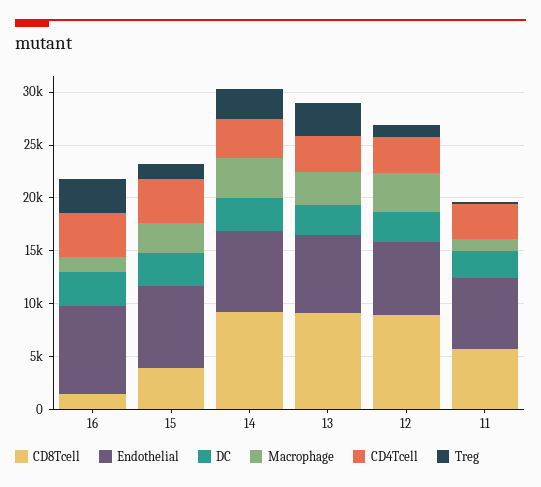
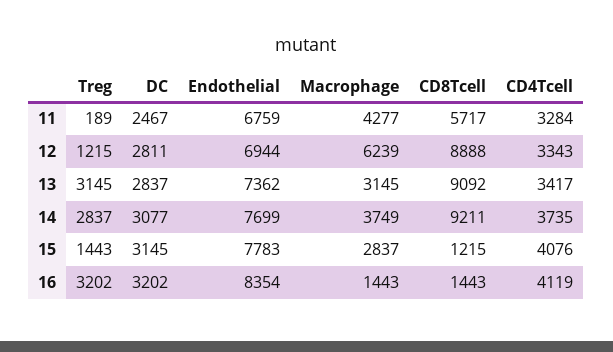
  {
    "CD8Tcell": {
      "16": 1443,
-     "15": 4000,
+     "15": 1215,
      "14": 9211,
      "13": 9092,
      "12": 8888,
      "11": 5717
    },
    "Endothelial": {
      "16": 8354,
      "15": 7783,
      "14": 7699,
      "13": 7362,
      "12": 6944,
      "11": 6759
    },
    "DC": {
      "16": 3202,
      "15": 3145,
      "14": 3077,
      "13": 2837,
      "12": 2811,
      "11": 2467
    },
    "Macrophage": {
      "16": 1443,
      "15": 2837,
      "14": 3749,
      "13": 3145,
-     "12": 4000,
+     "12": 6239,
-     "11": 1000
+     "11": 4277
    },
    "CD4Tcell": {
      "16": 4119,
      "15": 4076,
      "14": 3735,
      "13": 3417,
      "12": 3343,
      "11": 3284
    },
    "Treg": {
      "16": 3202,
      "15": 1443,
      "14": 2837,
      "13": 3145,
      "12": 1215,
      "11": 189
    }
  }

